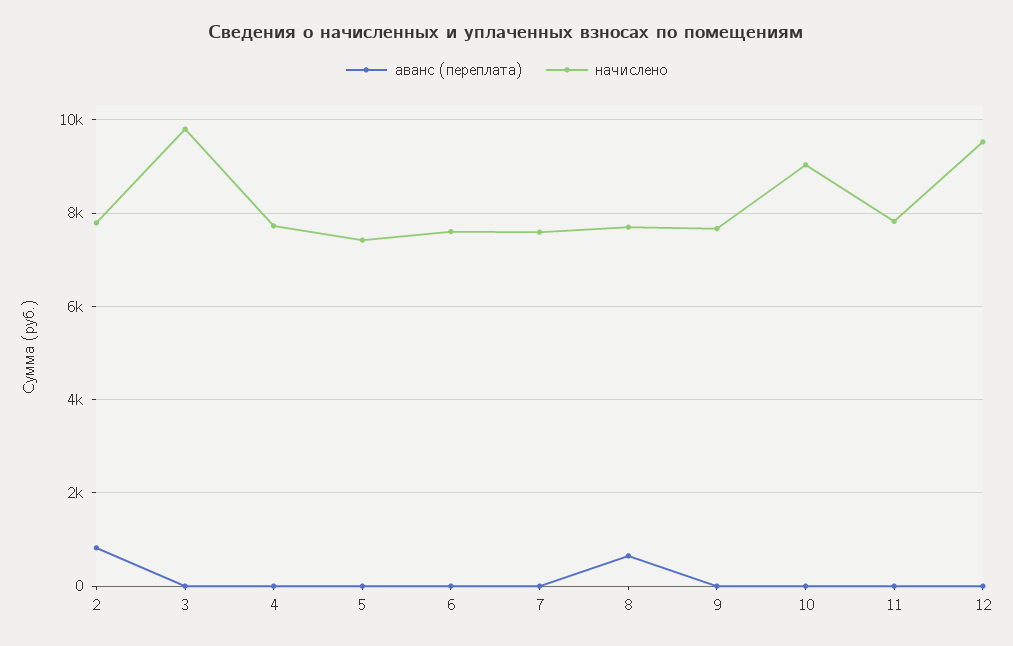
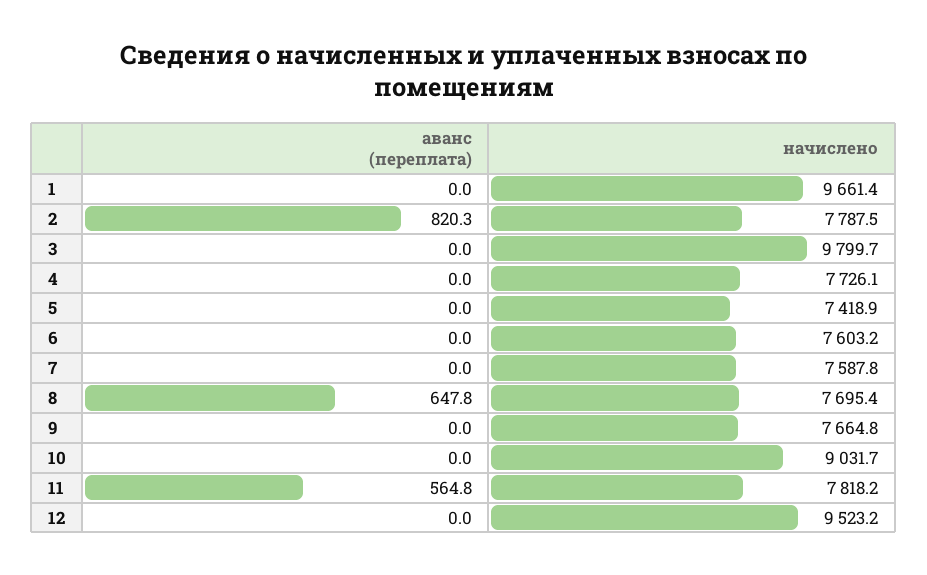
  {
    "аванс (переплата)": {
      "2": 820.3,
      "3": 0,
      "4": 0,
      "5": 0,
      "6": 0,
      "7": 0,
      "8": 647.8,
      "9": 0,
      "10": 0,
-     "11": 0,
+     "11": 564.8,
-     "12": 0
+     "12": 0,
+     "1": 0
    },
    "начислено": {
      "2": 7787.5,
      "3": 9799.7,
      "4": 7726.1,
      "5": 7418.9,
      "6": 7603.2,
      "7": 7587.8,
      "8": 7695.4,
      "9": 7664.8,
      "10": 9031.7,
      "11": 7818.2,
-     "12": 9523.2
+     "12": 9523.2,
+     "1": 9661.4
    }
  }

